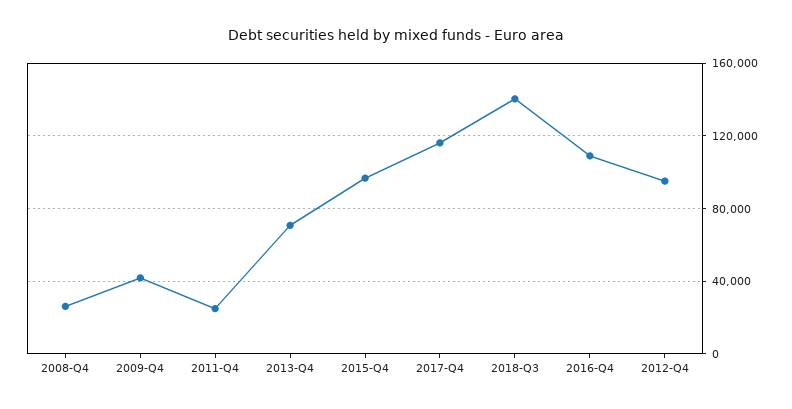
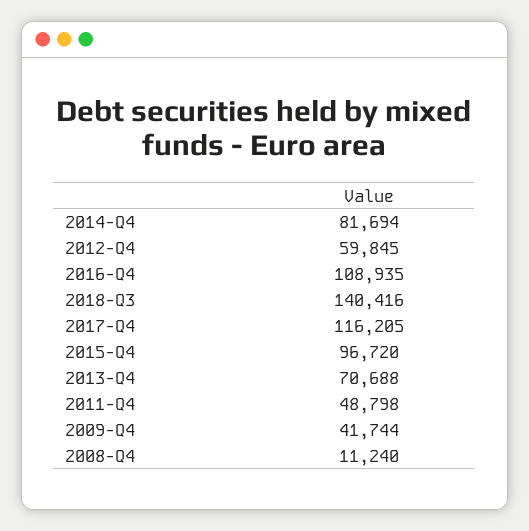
  {
-   "2008-Q4": 25000,
+   "2008-Q4": 11240,
    "2009-Q4": 41744,
-   "2011-Q4": 25000,
+   "2011-Q4": 48798,
    "2013-Q4": 70688,
    "2015-Q4": 96720,
    "2017-Q4": 116205,
    "2018-Q3": 140416,
    "2016-Q4": 108935,
-   "2012-Q4": 95000
+   "2012-Q4": 59845,
+   "2014-Q4": 81694
  }

